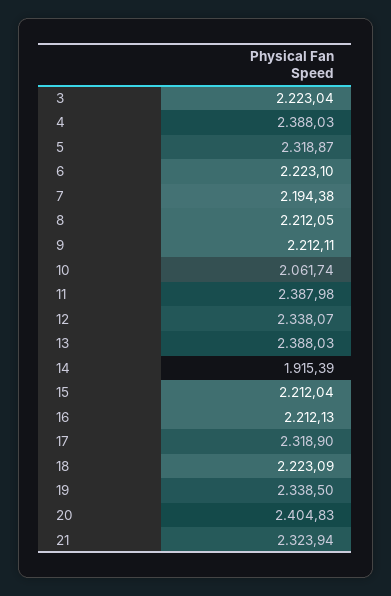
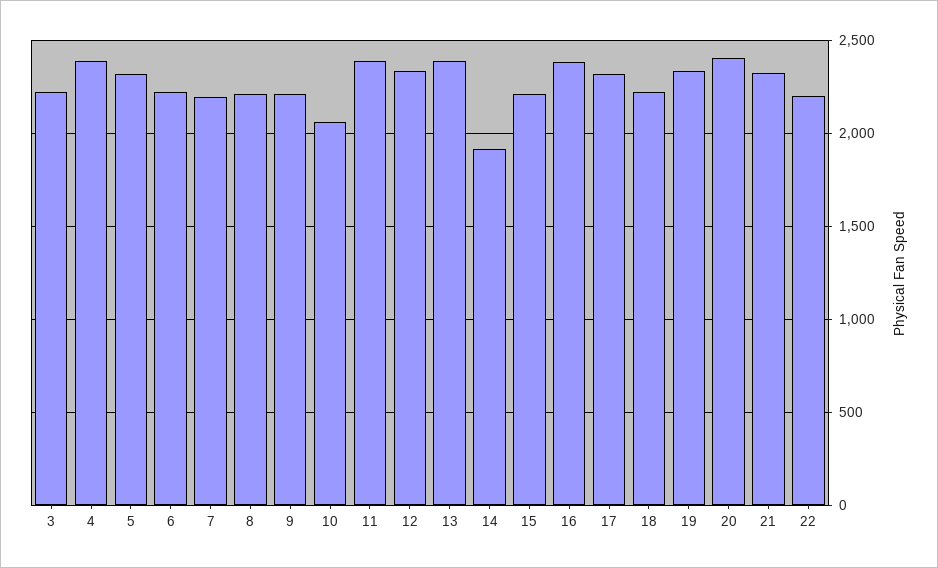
  {
    "3": 2223.04,
    "4": 2388.03,
    "5": 2318.87,
    "6": 2223.1,
    "7": 2194.38,
    "8": 2212.05,
    "9": 2212.11,
    "10": 2061.74,
    "11": 2387.98,
    "12": 2338.07,
    "13": 2388.03,
    "14": 1915.39,
    "15": 2212.04,
-   "16": 2212.13,
+   "16": 2400,
    "17": 2318.9,
    "18": 2223.09,
    "19": 2338.5,
    "20": 2404.83,
-   "21": 2323.94
+   "21": 2323.94,
+   "22": 2200
  }

